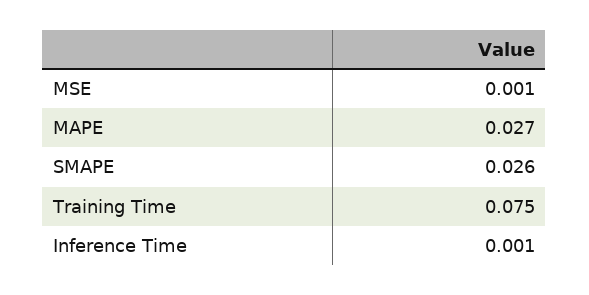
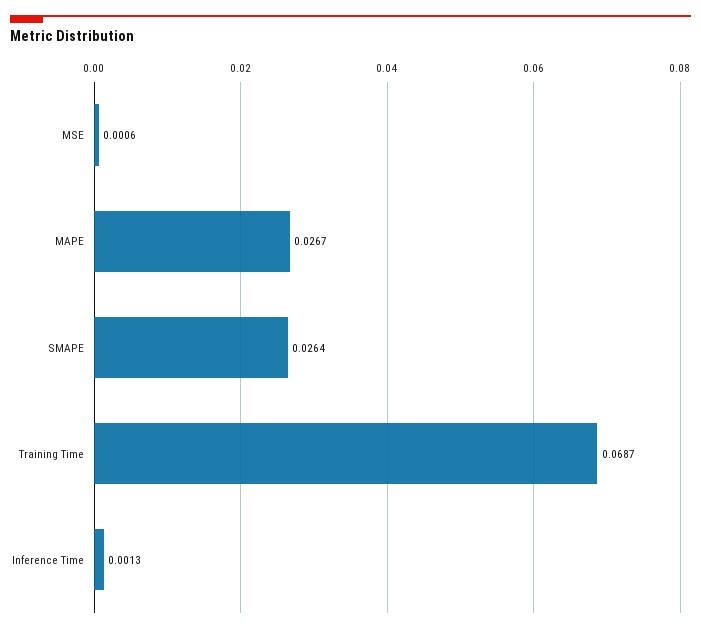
  {
    "MSE": 0.0006,
    "MAPE": 0.0267,
    "SMAPE": 0.0264,
-   "Training Time": 0.075,
+   "Training Time": 0.0687,
    "Inference Time": 0.0013
  }

